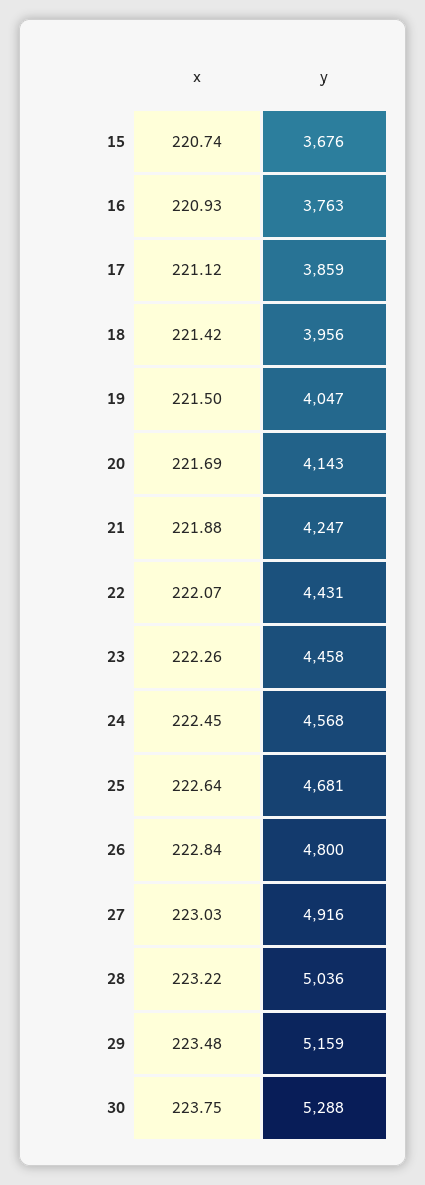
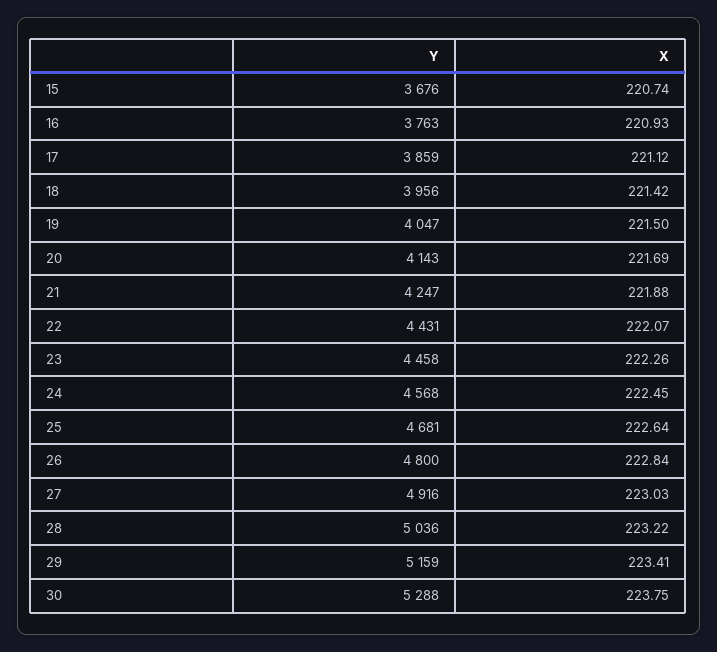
  {
    "x": {
      "15": 220.74,
      "16": 220.93,
      "17": 221.12,
      "18": 221.42,
      "19": 221.5,
      "20": 221.69,
      "21": 221.88,
      "22": 222.07,
      "23": 222.26,
      "24": 222.45,
      "25": 222.64,
      "26": 222.84,
      "27": 223.03,
      "28": 223.22,
-     "29": 223.48,
+     "29": 223.41,
      "30": 223.75
    },
    "y": {
      "15": 3676,
      "16": 3763,
      "17": 3859,
      "18": 3956,
      "19": 4047,
      "20": 4143,
      "21": 4247,
      "22": 4431,
      "23": 4458,
      "24": 4568,
      "25": 4681,
      "26": 4800,
      "27": 4916,
      "28": 5036,
      "29": 5159,
      "30": 5288
    }
  }

